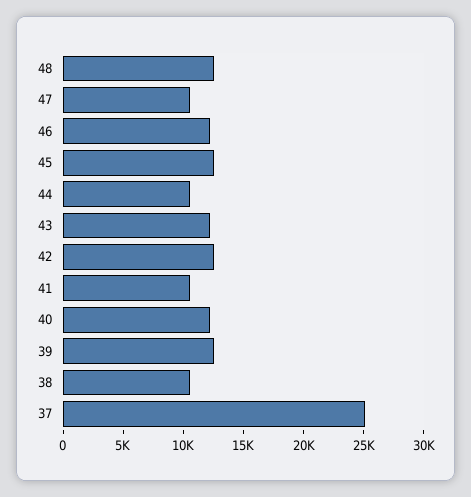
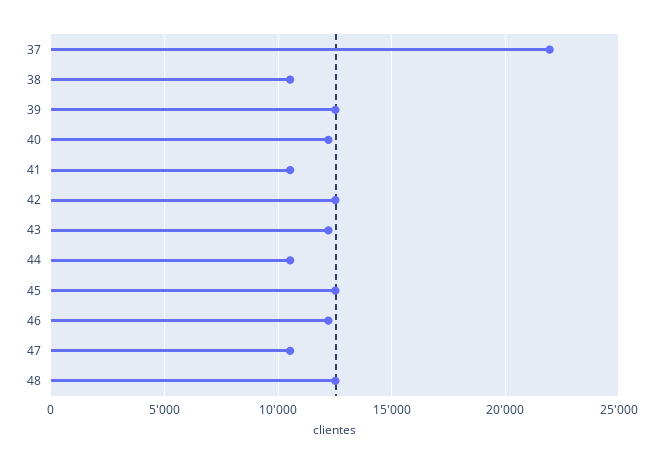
  {
    "48": 12500,
    "47": 10500,
    "46": 12000,
    "45": 12500,
    "44": 10500,
    "43": 12000,
    "42": 12500,
    "41": 10500,
    "40": 12000,
    "39": 12500,
    "38": 10500,
-   "37": 25000
+   "37": 22000
  }

